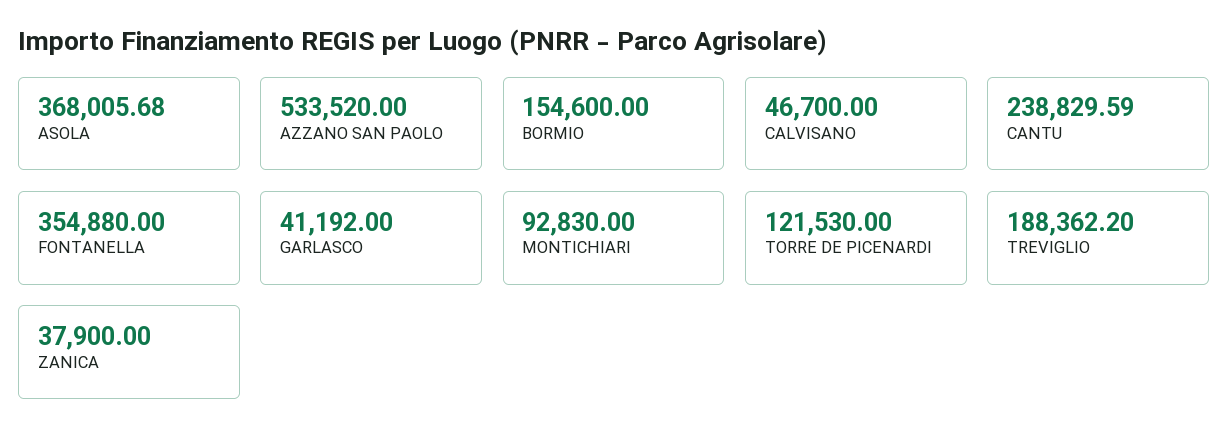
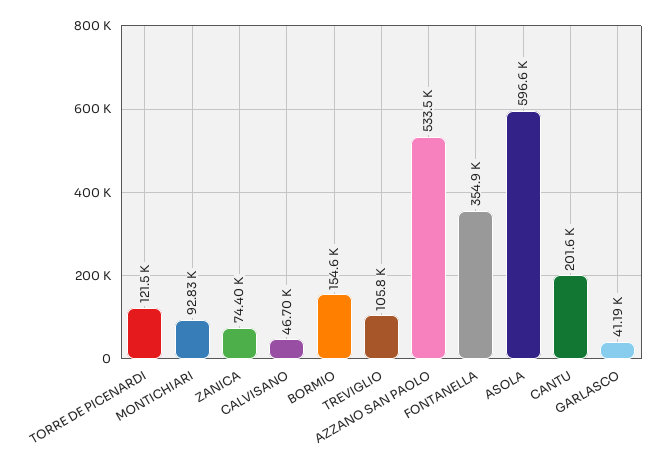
  {
-   "ASOLA": 368005.68,
+   "ASOLA": 596600,
    "AZZANO SAN PAOLO": 533520,
    "BORMIO": 154600,
    "CALVISANO": 46700,
-   "CANTU": 238829.59,
+   "CANTU": 201600,
    "FONTANELLA": 354880,
    "GARLASCO": 41192,
    "MONTICHIARI": 92830,
    "TORRE DE PICENARDI": 121530,
-   "TREVIGLIO": 188362.2,
+   "TREVIGLIO": 105800,
-   "ZANICA": 37900
+   "ZANICA": 74400
  }

